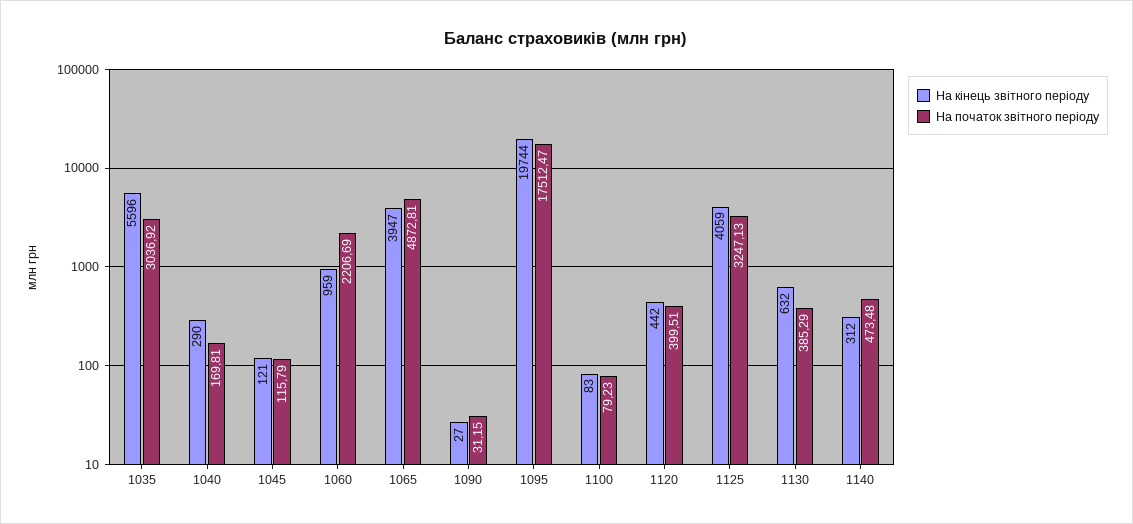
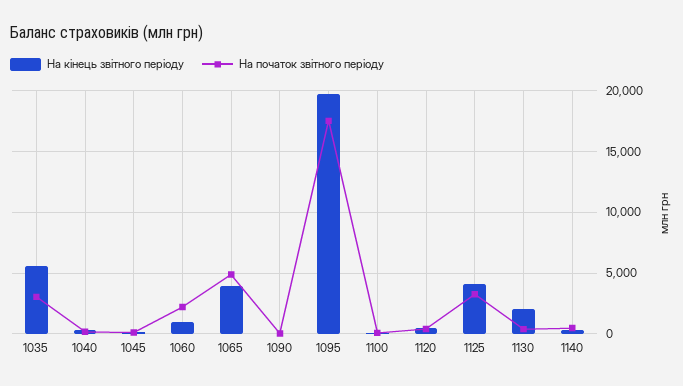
  {
    "На кінець звітного періоду": {
      "1035": 5596,
      "1040": 290,
      "1045": 121,
      "1060": 959,
      "1065": 3947,
      "1090": 27,
      "1095": 19744,
      "1100": 83,
      "1120": 442,
      "1125": 4059,
-     "1130": 632,
+     "1130": 2000,
      "1140": 312
    },
    "На початок звітного періоду": {
      "1035": 3036.92,
      "1040": 169.81,
      "1045": 115.79,
      "1060": 2206.69,
      "1065": 4872.81,
      "1090": 31.15,
      "1095": 17512.47,
      "1100": 79.23,
      "1120": 399.51,
      "1125": 3247.13,
      "1130": 385.29,
      "1140": 473.48
    }
  }

